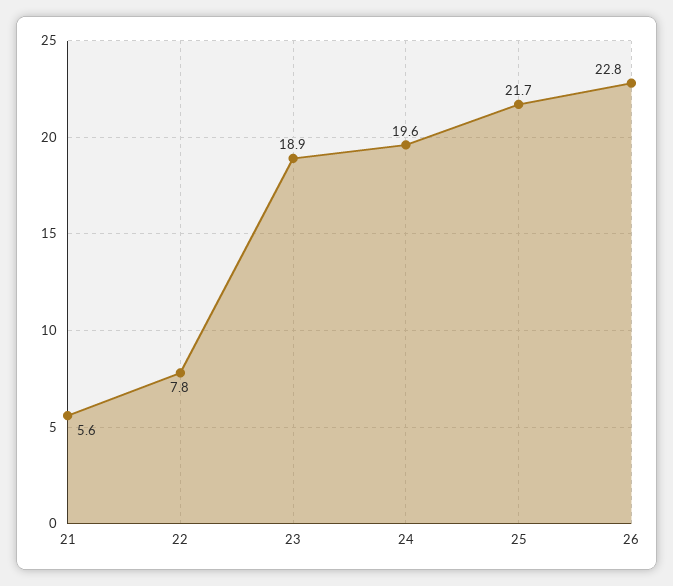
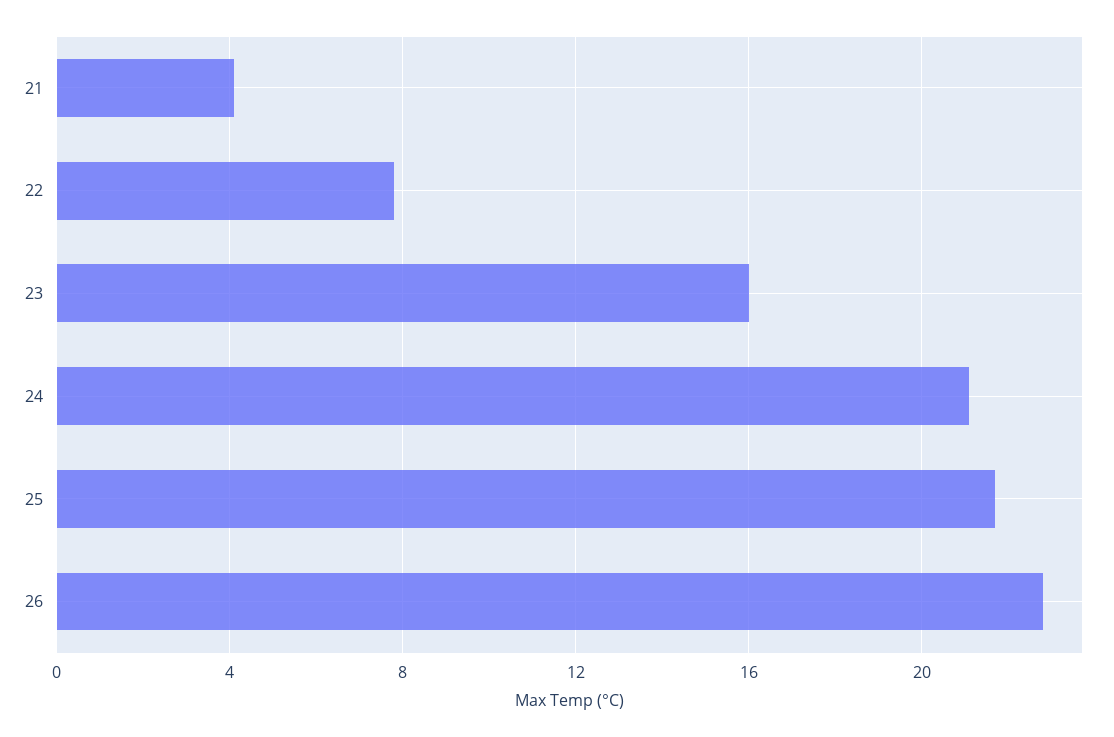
  {
-   "21": 5.6,
+   "21": 4,
    "22": 7.8,
-   "23": 18.9,
+   "23": 16,
-   "24": 19.6,
+   "24": 21,
    "25": 21.7,
    "26": 22.8
  }

